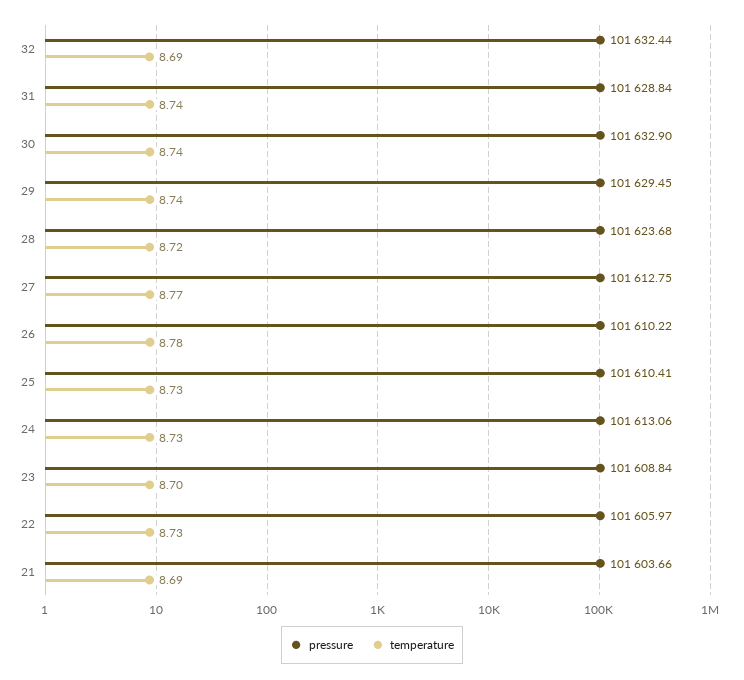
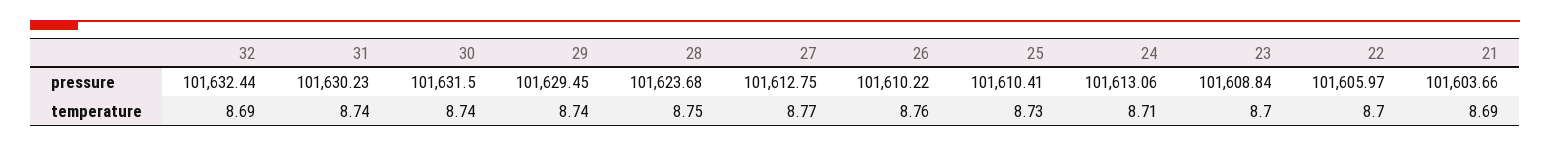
  {
    "pressure": {
      "32": 101632.44,
-     "31": 101628.84,
+     "31": 101630.23,
-     "30": 101632.9,
+     "30": 101631.5,
      "29": 101629.45,
      "28": 101623.68,
      "27": 101612.75,
      "26": 101610.22,
      "25": 101610.41,
      "24": 101613.06,
      "23": 101608.84,
      "22": 101605.97,
      "21": 101603.66
    },
    "temperature": {
      "32": 8.69,
      "31": 8.74,
      "30": 8.74,
      "29": 8.74,
-     "28": 8.72,
+     "28": 8.75,
      "27": 8.77,
-     "26": 8.78,
+     "26": 8.76,
      "25": 8.73,
-     "24": 8.73,
+     "24": 8.71,
      "23": 8.7,
-     "22": 8.73,
+     "22": 8.7,
      "21": 8.69
    }
  }

